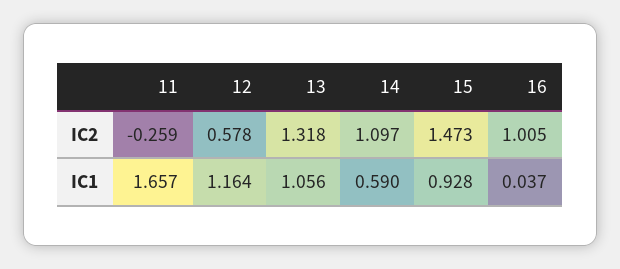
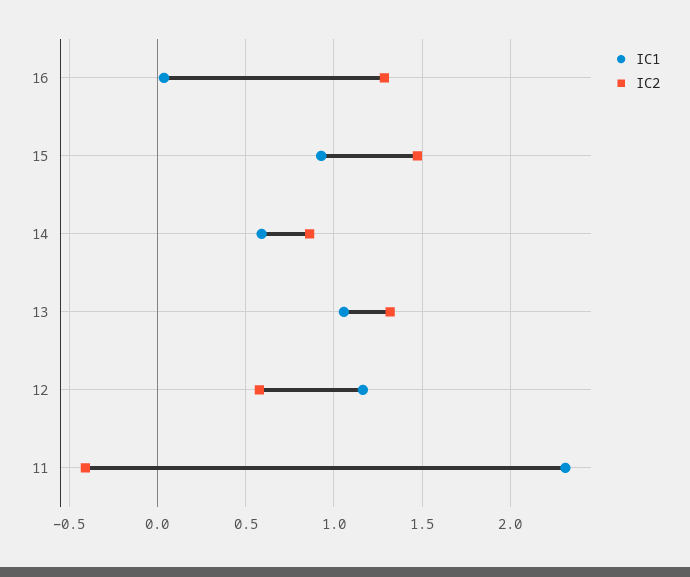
  {
    "IC2": {
-     "11": -0.259,
+     "11": -0.4,
      "12": 0.578,
      "13": 1.318,
-     "14": 1.097,
+     "14": 0.85,
      "15": 1.473,
-     "16": 1.005
+     "16": 1.3
    },
    "IC1": {
-     "11": 1.657,
+     "11": 2.3,
      "12": 1.164,
      "13": 1.056,
      "14": 0.59,
      "15": 0.928,
      "16": 0.037
    }
  }

